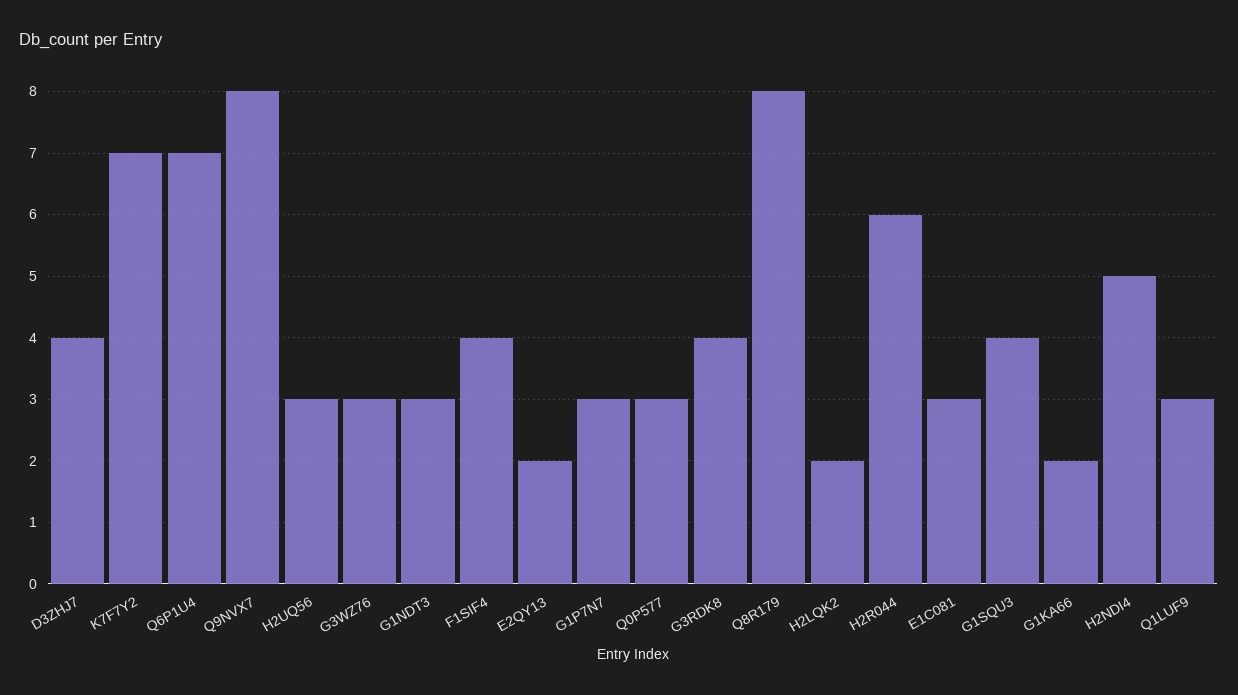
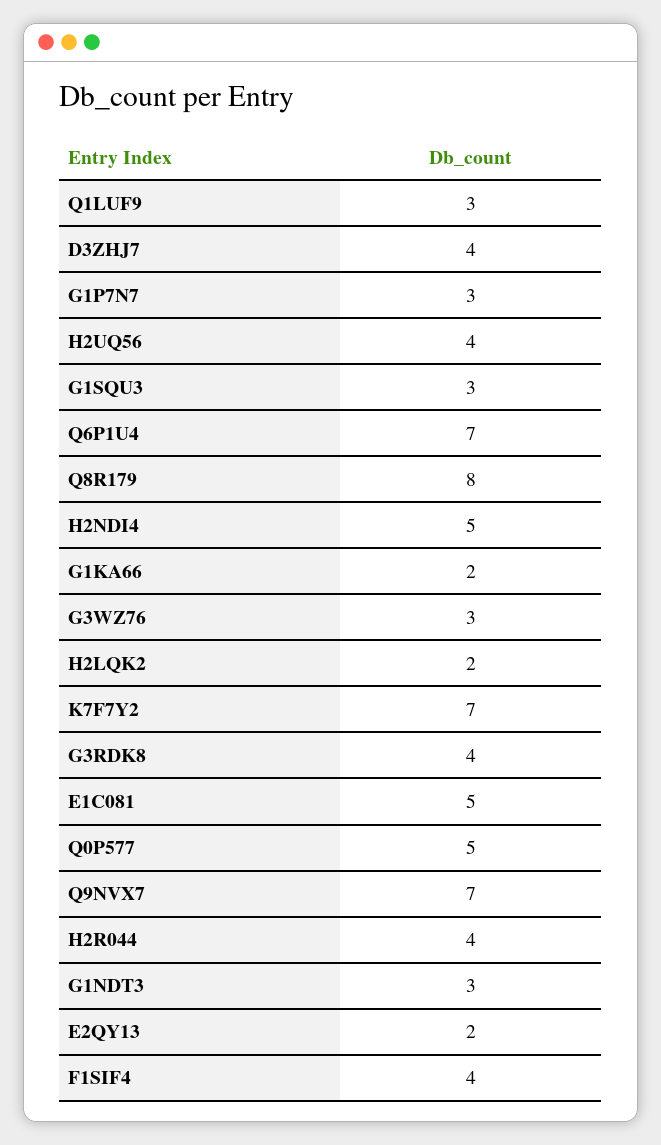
  {
    "D3ZHJ7": 4,
    "K7F7Y2": 7,
    "Q6P1U4": 7,
-   "Q9NVX7": 8,
+   "Q9NVX7": 7,
-   "H2UQ56": 3,
+   "H2UQ56": 4,
    "G3WZ76": 3,
    "G1NDT3": 3,
    "F1SIF4": 4,
    "E2QY13": 2,
    "G1P7N7": 3,
-   "Q0P577": 3,
+   "Q0P577": 5,
    "G3RDK8": 4,
    "Q8R179": 8,
    "H2LQK2": 2,
-   "H2R044": 6,
+   "H2R044": 4,
-   "E1C081": 3,
+   "E1C081": 5,
-   "G1SQU3": 4,
+   "G1SQU3": 3,
    "G1KA66": 2,
    "H2NDI4": 5,
    "Q1LUF9": 3
  }

